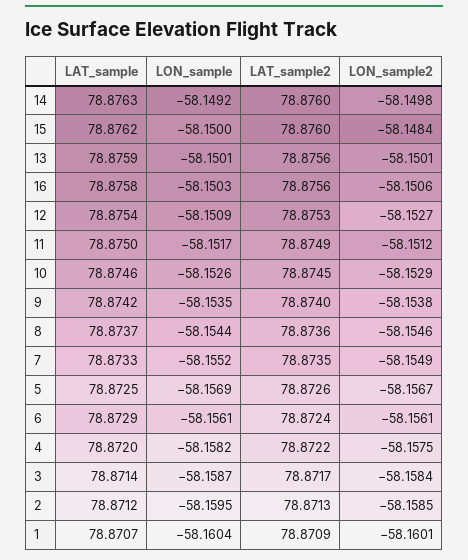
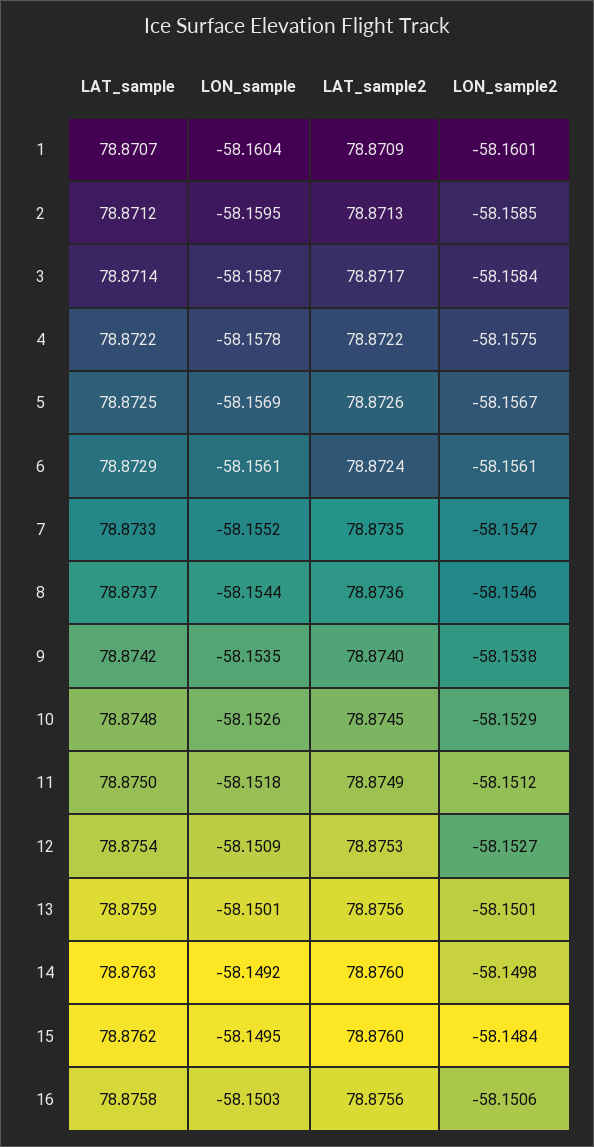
  {
    "LAT_sample": {
      "14": 78.8763,
      "15": 78.8762,
      "13": 78.8759,
      "16": 78.8758,
      "12": 78.8754,
      "11": 78.875,
-     "10": 78.8746,
+     "10": 78.8748,
      "9": 78.8742,
      "8": 78.8737,
      "7": 78.8733,
      "5": 78.8725,
      "6": 78.8729,
-     "4": 78.872,
+     "4": 78.8722,
      "3": 78.8714,
      "2": 78.8712,
      "1": 78.8707
    },
    "LON_sample": {
      "14": -58.1492,
-     "15": -58.15,
+     "15": -58.1495,
      "13": -58.1501,
      "16": -58.1503,
      "12": -58.1509,
-     "11": -58.1517,
+     "11": -58.1518,
      "10": -58.1526,
      "9": -58.1535,
      "8": -58.1544,
      "7": -58.1552,
      "5": -58.1569,
      "6": -58.1561,
-     "4": -58.1582,
+     "4": -58.1578,
      "3": -58.1587,
      "2": -58.1595,
      "1": -58.1604
    },
    "LAT_sample2": {
      "14": 78.876,
      "15": 78.876,
      "13": 78.8756,
      "16": 78.8756,
      "12": 78.8753,
      "11": 78.8749,
      "10": 78.8745,
      "9": 78.874,
      "8": 78.8736,
      "7": 78.8735,
      "5": 78.8726,
      "6": 78.8724,
      "4": 78.8722,
      "3": 78.8717,
      "2": 78.8713,
      "1": 78.8709
    },
    "LON_sample2": {
      "14": -58.1498,
      "15": -58.1484,
      "13": -58.1501,
      "16": -58.1506,
      "12": -58.1527,
      "11": -58.1512,
      "10": -58.1529,
      "9": -58.1538,
      "8": -58.1546,
-     "7": -58.1549,
+     "7": -58.1547,
      "5": -58.1567,
      "6": -58.1561,
      "4": -58.1575,
      "3": -58.1584,
      "2": -58.1585,
      "1": -58.1601
    }
  }

